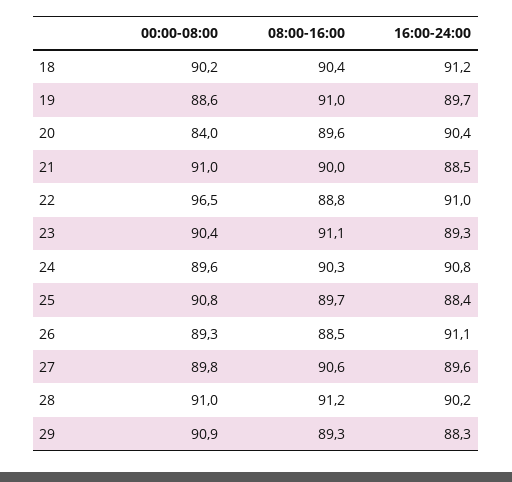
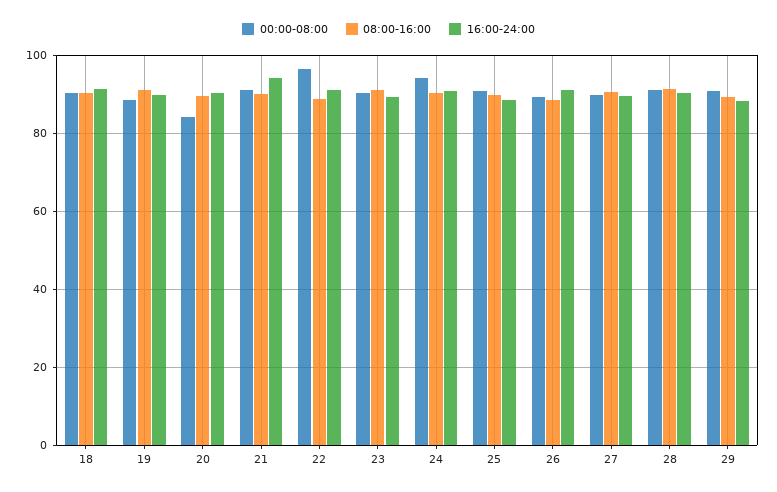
  {
    "00:00-08:00": {
      "18": 90.2,
      "19": 88.6,
      "20": 84,
      "21": 91,
      "22": 96.5,
      "23": 90.4,
-     "24": 89.6,
+     "24": 94,
      "25": 90.8,
      "26": 89.3,
      "27": 89.8,
      "28": 91,
      "29": 90.9
    },
    "08:00-16:00": {
      "18": 90.4,
      "19": 91,
      "20": 89.6,
      "21": 90,
      "22": 88.8,
      "23": 91.1,
      "24": 90.3,
      "25": 89.7,
      "26": 88.5,
      "27": 90.6,
      "28": 91.2,
      "29": 89.3
    },
    "16:00-24:00": {
      "18": 91.2,
      "19": 89.7,
      "20": 90.4,
-     "21": 88.5,
+     "21": 94,
      "22": 91,
      "23": 89.3,
      "24": 90.8,
      "25": 88.4,
      "26": 91.1,
      "27": 89.6,
      "28": 90.2,
      "29": 88.3
    }
  }

